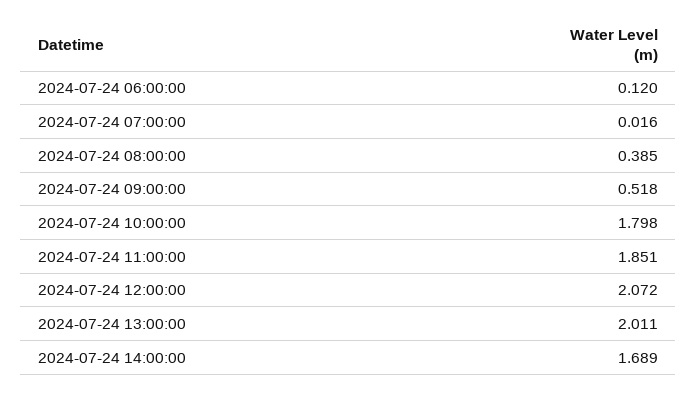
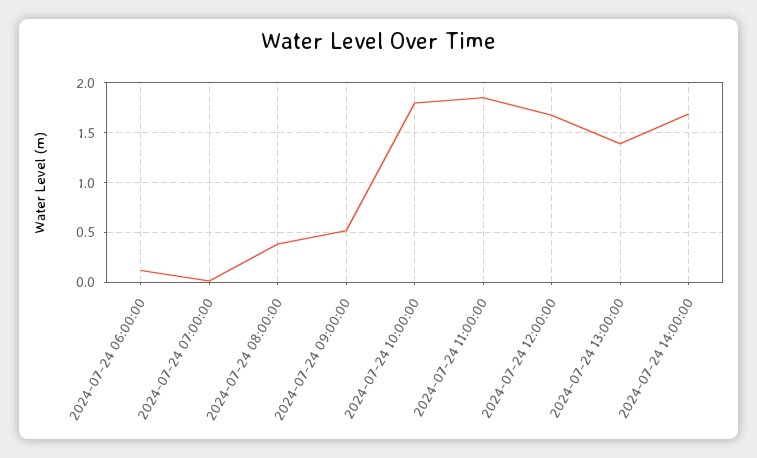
  {
    "2024-07-24 06:00:00": 0.12,
    "2024-07-24 07:00:00": 0.016,
    "2024-07-24 08:00:00": 0.385,
    "2024-07-24 09:00:00": 0.518,
    "2024-07-24 10:00:00": 1.798,
    "2024-07-24 11:00:00": 1.851,
-   "2024-07-24 12:00:00": 2.072,
+   "2024-07-24 12:00:00": 1.7,
-   "2024-07-24 13:00:00": 2.011,
+   "2024-07-24 13:00:00": 1.4,
    "2024-07-24 14:00:00": 1.689
  }

